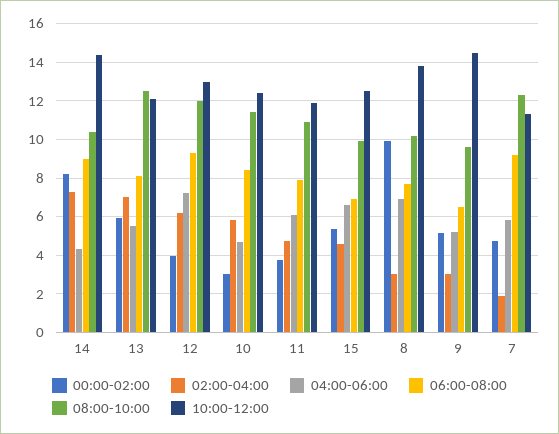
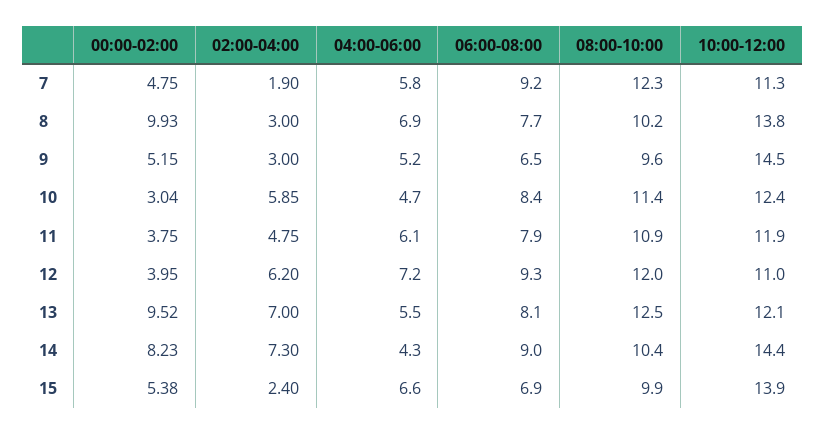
  {
    "00:00-02:00": {
      "14": 8.23,
-     "13": 6,
+     "13": 9.52,
      "12": 3.95,
      "10": 3.04,
      "11": 3.75,
      "15": 5.38,
      "8": 9.93,
      "9": 5.15,
      "7": 4.75
    },
    "02:00-04:00": {
      "14": 7.3,
      "13": 7,
      "12": 6.2,
      "10": 5.85,
      "11": 4.75,
-     "15": 4.5,
+     "15": 2.4,
      "8": 3,
      "9": 3,
      "7": 1.9
    },
    "04:00-06:00": {
      "14": 4.3,
      "13": 5.5,
      "12": 7.2,
      "10": 4.7,
      "11": 6.1,
      "15": 6.6,
      "8": 6.9,
      "9": 5.2,
      "7": 5.8
    },
    "06:00-08:00": {
      "14": 9,
      "13": 8.1,
      "12": 9.3,
      "10": 8.4,
      "11": 7.9,
      "15": 6.9,
      "8": 7.7,
      "9": 6.5,
      "7": 9.2
    },
    "08:00-10:00": {
      "14": 10.4,
      "13": 12.5,
      "12": 12,
      "10": 11.4,
      "11": 10.9,
      "15": 9.9,
      "8": 10.2,
      "9": 9.6,
      "7": 12.3
    },
    "10:00-12:00": {
      "14": 14.4,
      "13": 12.1,
-     "12": 13,
+     "12": 11,
      "10": 12.4,
      "11": 11.9,
-     "15": 12.5,
+     "15": 13.9,
      "8": 13.8,
      "9": 14.5,
      "7": 11.3
    }
  }

